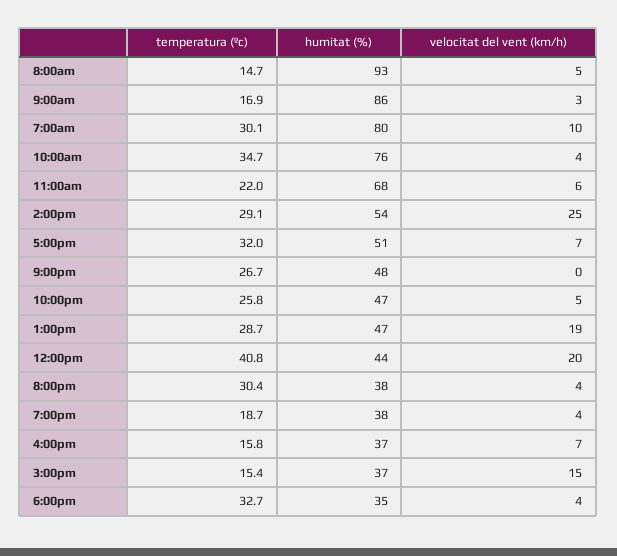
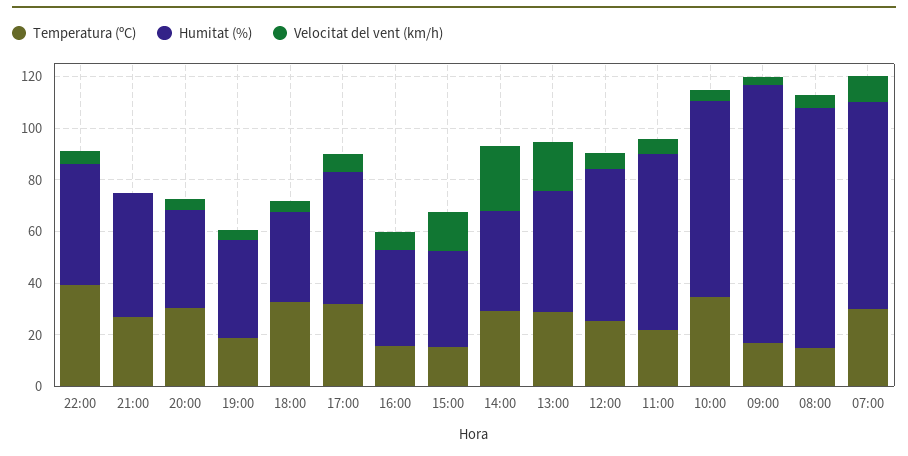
  {
    "temperatura (ºc)": {
      "8:00am": 14.7,
      "9:00am": 16.9,
      "7:00am": 30.1,
      "10:00am": 34.7,
      "11:00am": 22,
      "2:00pm": 29.1,
      "5:00pm": 32,
      "9:00pm": 26.7,
-     "10:00pm": 25.8,
+     "10:00pm": 40,
      "1:00pm": 28.7,
-     "12:00pm": 40.8,
+     "12:00pm": 25,
      "8:00pm": 30.4,
      "7:00pm": 18.7,
      "4:00pm": 15.8,
      "3:00pm": 15.4,
      "6:00pm": 32.7
    },
    "humitat (%)": {
      "8:00am": 93,
-     "9:00am": 86,
+     "9:00am": 100,
      "7:00am": 80,
      "10:00am": 76,
      "11:00am": 68,
-     "2:00pm": 54,
+     "2:00pm": 40,
      "5:00pm": 51,
      "9:00pm": 48,
      "10:00pm": 47,
      "1:00pm": 47,
-     "12:00pm": 44,
+     "12:00pm": 60,
      "8:00pm": 38,
      "7:00pm": 38,
      "4:00pm": 37,
      "3:00pm": 37,
      "6:00pm": 35
    },
    "velocitat del vent (km/h)": {
      "8:00am": 5,
      "9:00am": 3,
      "7:00am": 10,
      "10:00am": 4,
      "11:00am": 6,
      "2:00pm": 25,
      "5:00pm": 7,
      "9:00pm": 0,
      "10:00pm": 5,
      "1:00pm": 19,
-     "12:00pm": 20,
+     "12:00pm": 5,
      "8:00pm": 4,
      "7:00pm": 4,
      "4:00pm": 7,
      "3:00pm": 15,
      "6:00pm": 4
    }
  }

